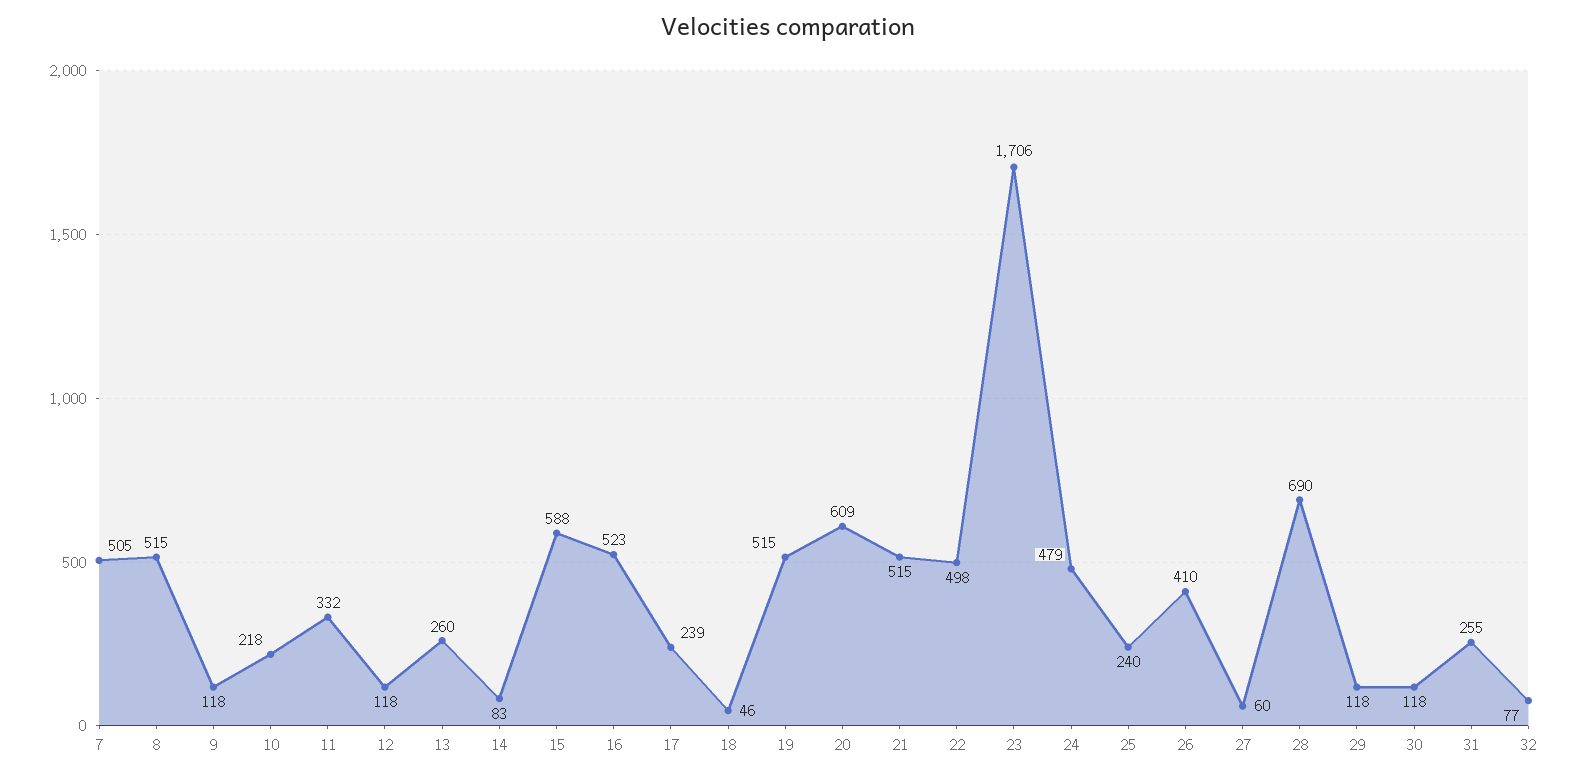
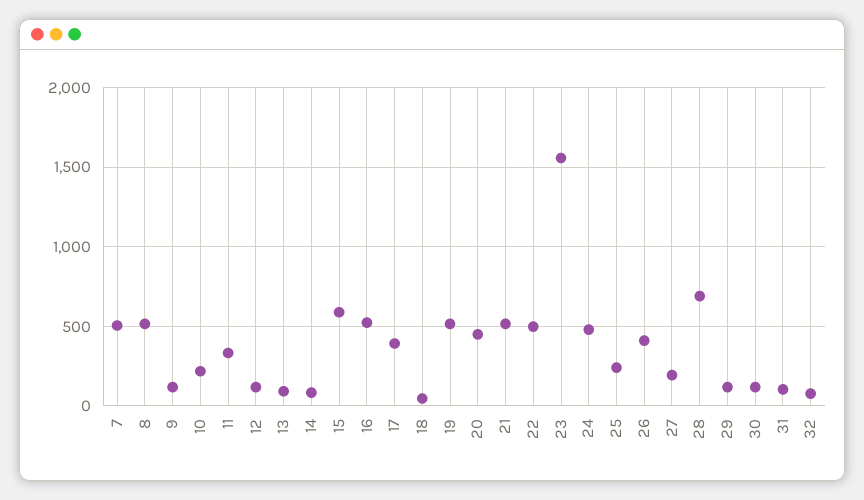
  {
    "7": 505,
    "8": 515,
    "9": 118,
    "10": 218,
    "11": 332,
    "12": 118,
-   "13": 260,
+   "13": 100,
    "14": 83,
    "15": 588,
    "16": 523,
-   "17": 239,
+   "17": 400,
    "18": 46,
    "19": 515,
-   "20": 609,
+   "20": 450,
    "21": 515,
    "22": 498,
-   "23": 1706,
+   "23": 1550,
    "24": 479,
    "25": 240,
    "26": 410,
-   "27": 60,
+   "27": 200,
    "28": 690,
    "29": 118,
    "30": 118,
-   "31": 255,
+   "31": 100,
    "32": 77
  }

